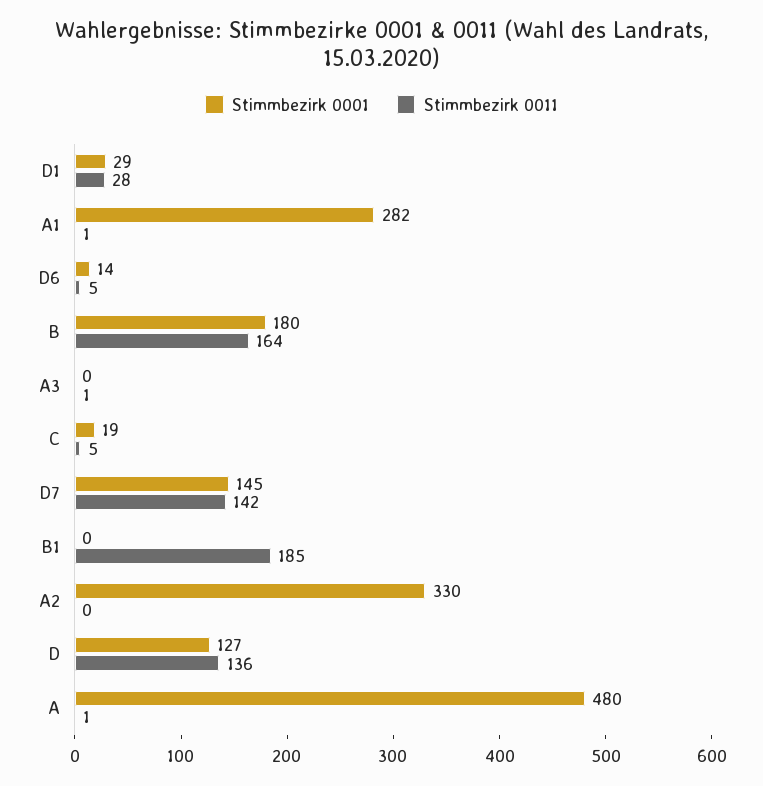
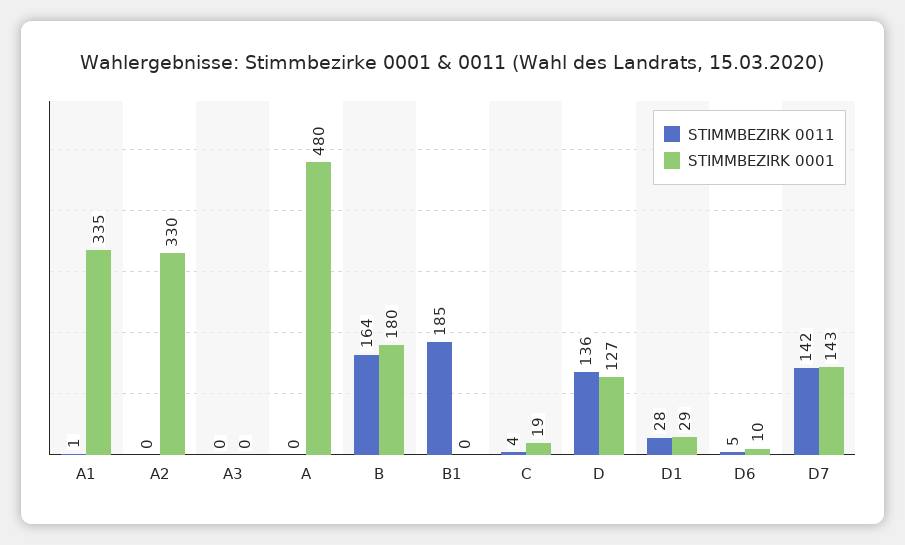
  {
    "Stimmbezirk 0001": {
      "D1": 29,
-     "A1": 282,
+     "A1": 335,
-     "D6": 14,
+     "D6": 10,
      "B": 180,
      "A3": 0,
      "C": 19,
-     "D7": 145,
+     "D7": 143,
      "B1": 0,
      "A2": 330,
      "D": 127,
      "A": 480
    },
    "Stimmbezirk 0011": {
      "D1": 28,
      "A1": 1,
      "D6": 5,
      "B": 164,
-     "A3": 1,
+     "A3": 0,
-     "C": 5,
+     "C": 4,
      "D7": 142,
      "B1": 185,
      "A2": 0,
      "D": 136,
-     "A": 1
+     "A": 0
    }
  }

